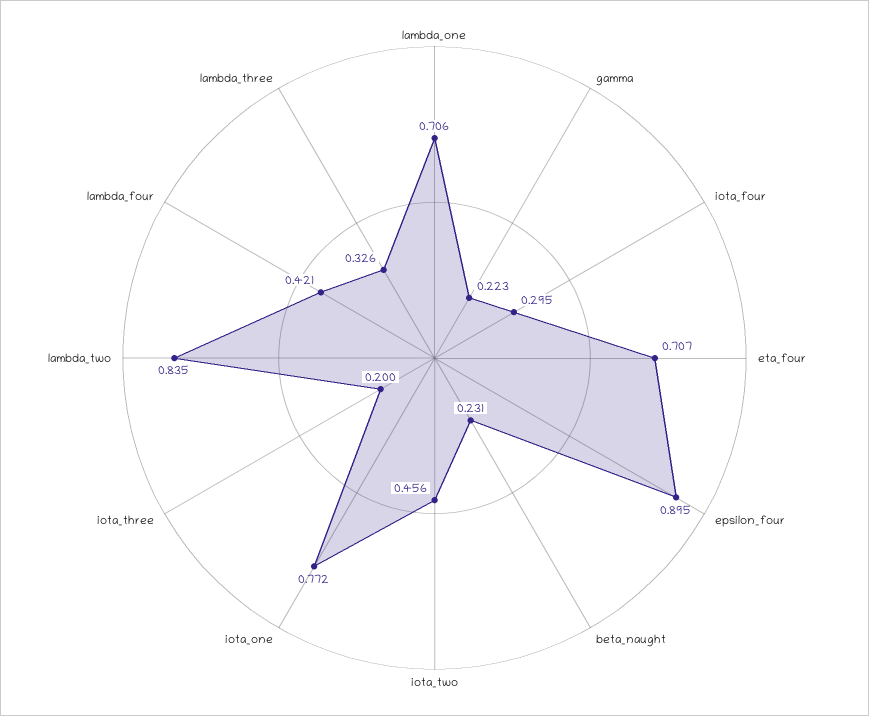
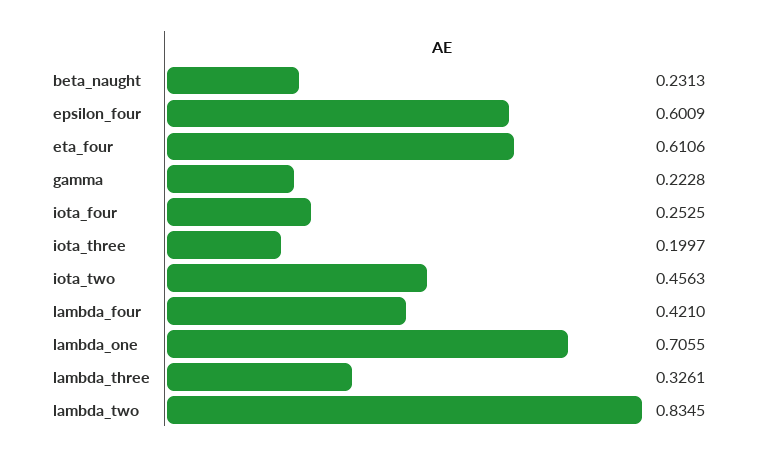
  {
    "lambda_one": 0.7055,
    "gamma": 0.2228,
-   "iota_four": 0.295,
+   "iota_four": 0.2525,
-   "eta_four": 0.707,
+   "eta_four": 0.6106,
-   "epsilon_four": 0.895,
+   "epsilon_four": 0.6009,
    "beta_naught": 0.2313,
    "iota_two": 0.4563,
-   "iota_one": 0.772,
    "iota_three": 0.1997,
    "lambda_two": 0.8345,
    "lambda_four": 0.421,
    "lambda_three": 0.3261
  }

